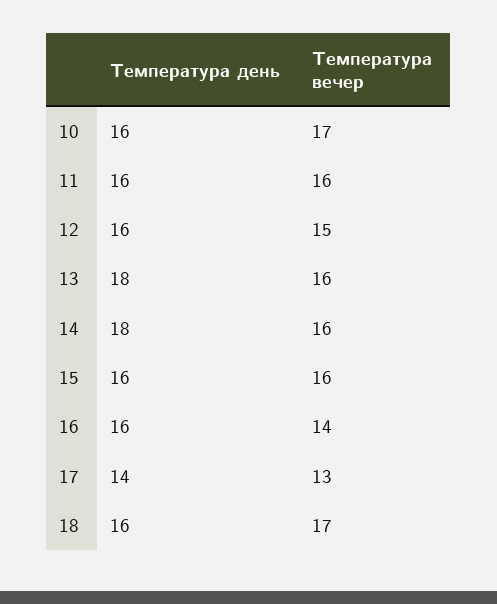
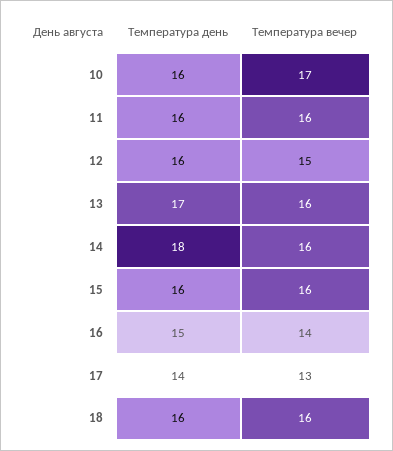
  {
    "Температура день": {
      "10": 16,
      "11": 16,
      "12": 16,
-     "13": 18,
+     "13": 17,
      "14": 18,
      "15": 16,
-     "16": 16,
+     "16": 15,
      "17": 14,
      "18": 16
    },
    "Температура вечер": {
      "10": 17,
      "11": 16,
      "12": 15,
      "13": 16,
      "14": 16,
      "15": 16,
      "16": 14,
      "17": 13,
-     "18": 17
+     "18": 16
    }
  }

